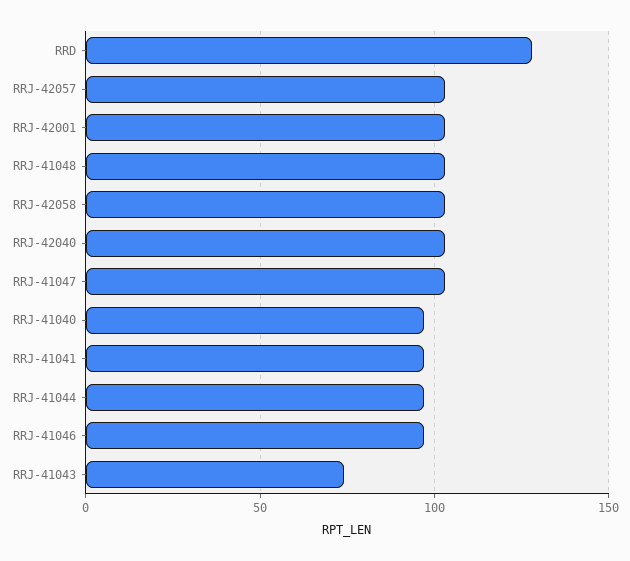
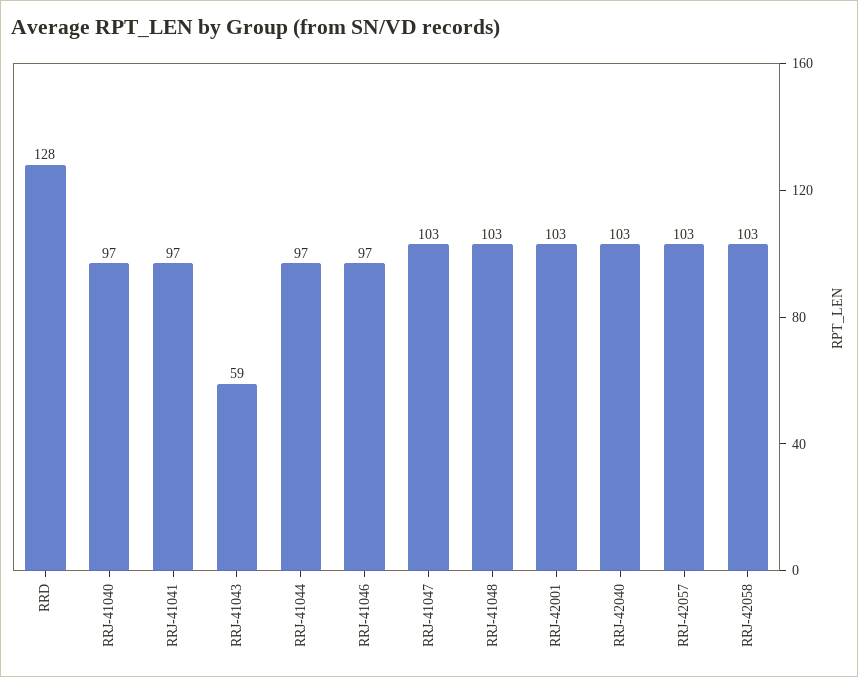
  {
    "RRD": 128,
    "RRJ-42057": 103,
    "RRJ-42001": 103,
    "RRJ-41048": 103,
    "RRJ-42058": 103,
    "RRJ-42040": 103,
    "RRJ-41047": 103,
    "RRJ-41040": 97,
    "RRJ-41041": 97,
    "RRJ-41044": 97,
    "RRJ-41046": 97,
-   "RRJ-41043": 75
+   "RRJ-41043": 59
  }

